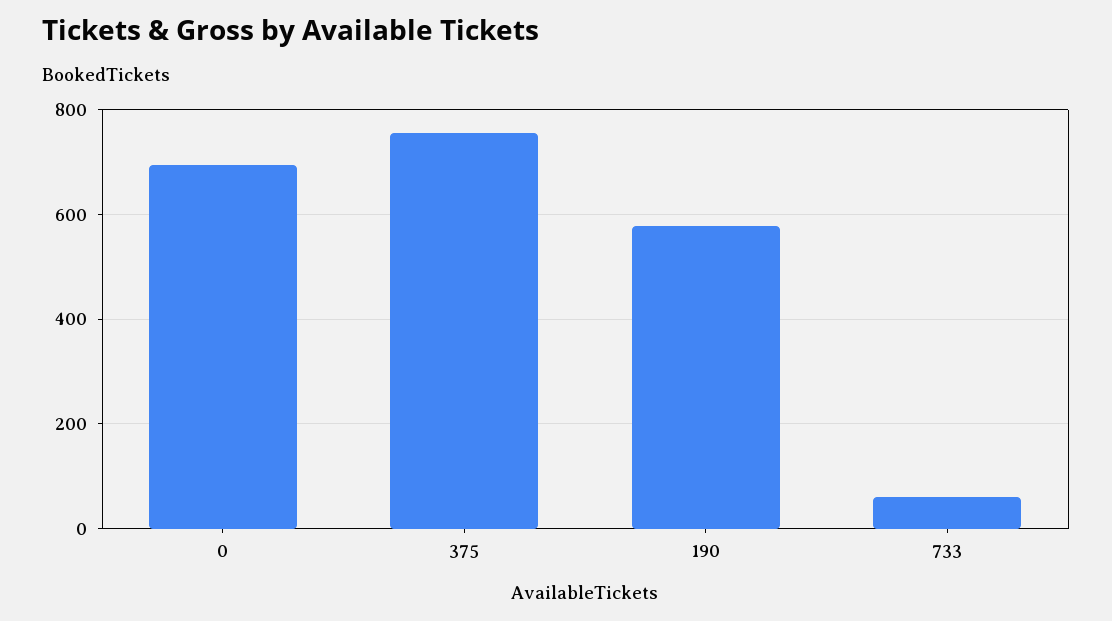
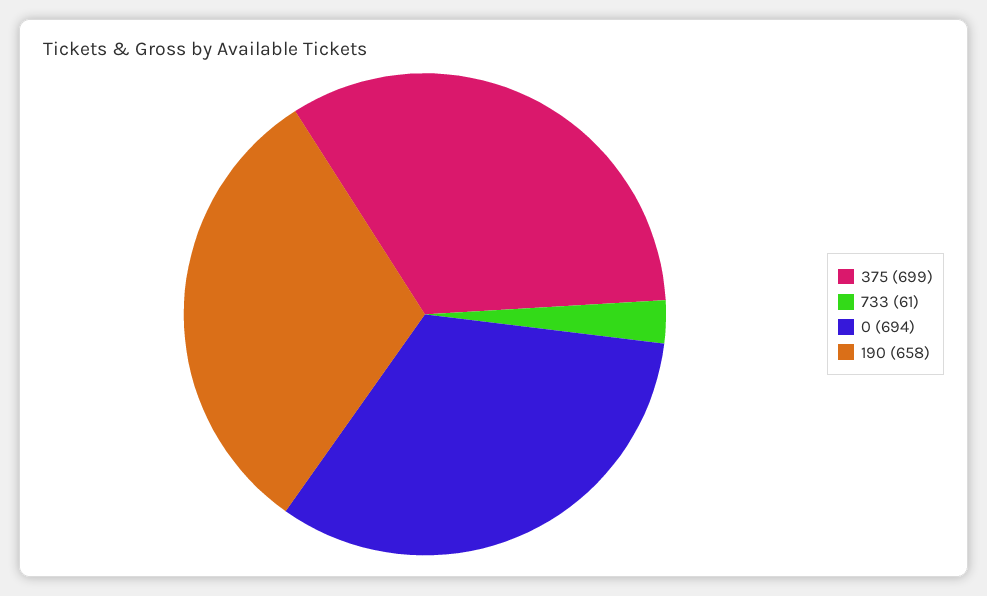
  {
    "0": 694,
-   "375": 760,
+   "375": 699,
-   "190": 580,
+   "190": 658,
    "733": 61
  }

